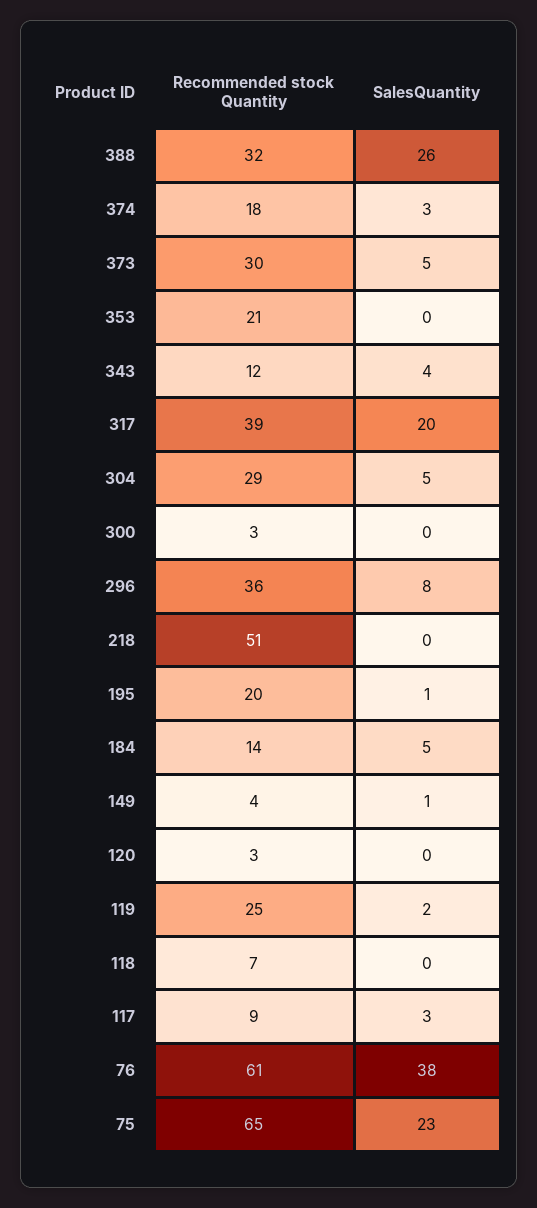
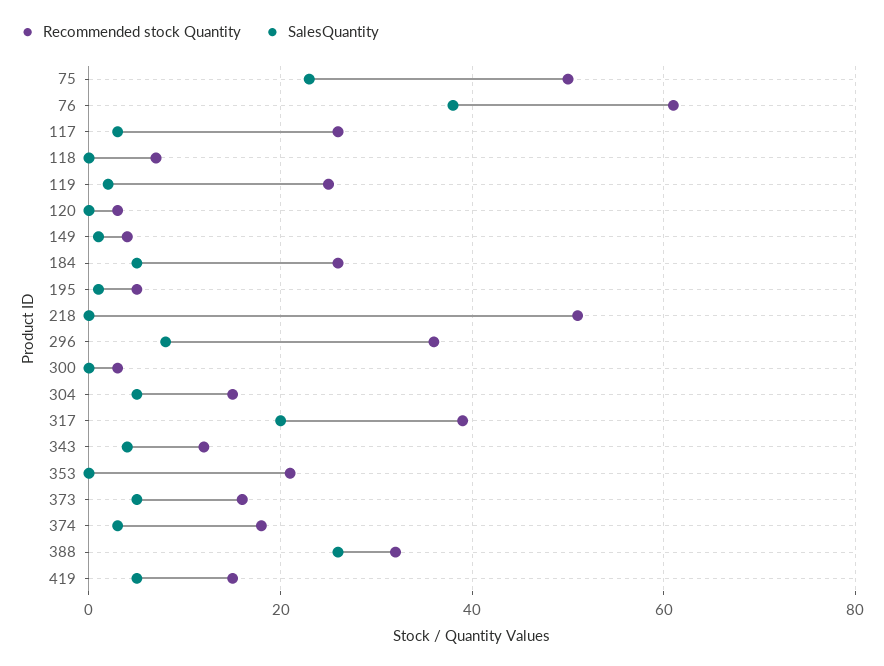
  {
    "Recommended stock Quantity": {
      "388": 32,
      "374": 18,
-     "373": 30,
+     "373": 15,
      "353": 21,
      "343": 12,
      "317": 39,
-     "304": 29,
+     "304": 15,
      "300": 3,
      "296": 36,
      "218": 51,
-     "195": 20,
+     "195": 5,
-     "184": 14,
+     "184": 25,
      "149": 4,
      "120": 3,
      "119": 25,
      "118": 7,
-     "117": 9,
+     "117": 25,
      "76": 61,
-     "75": 65
+     "75": 50,
+     "419": 15
    },
    "SalesQuantity": {
      "388": 26,
      "374": 3,
      "373": 5,
      "353": 0,
      "343": 4,
      "317": 20,
      "304": 5,
      "300": 0,
      "296": 8,
      "218": 0,
      "195": 1,
      "184": 5,
      "149": 1,
      "120": 0,
      "119": 2,
      "118": 0,
      "117": 3,
      "76": 38,
-     "75": 23
+     "75": 23,
+     "419": 5
    }
  }

